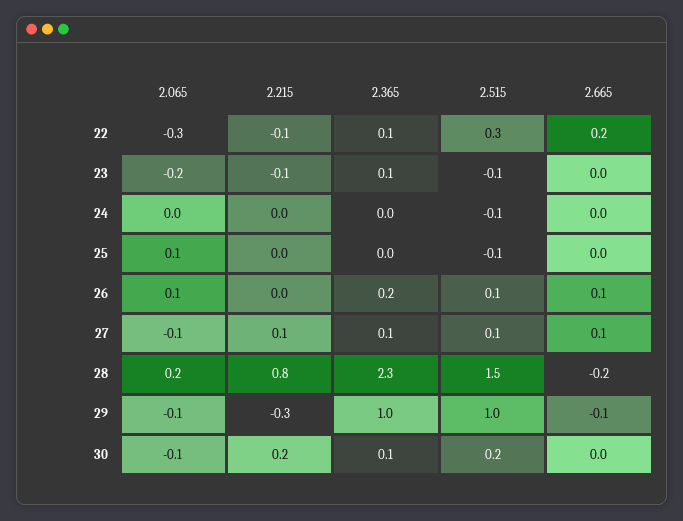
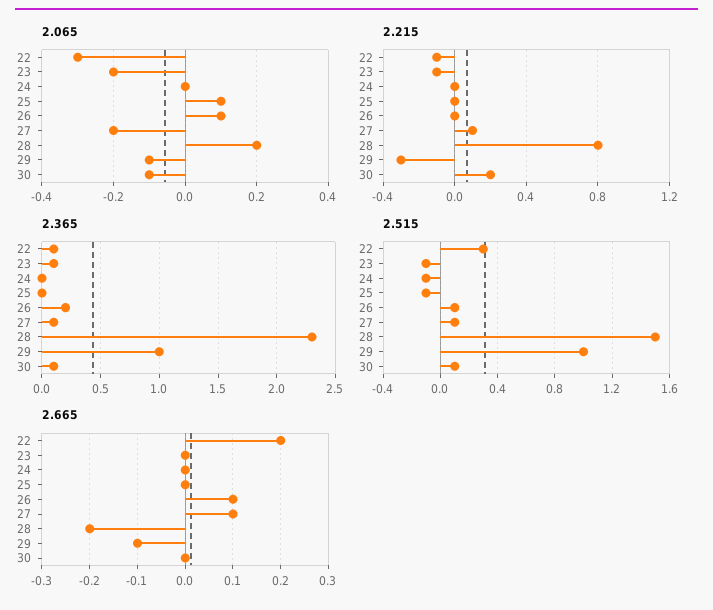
  {
    "2.065": {
      "22": -0.3,
      "23": -0.2,
      "24": 0,
      "25": 0.1,
      "26": 0.1,
-     "27": -0.1,
+     "27": -0.2,
      "28": 0.2,
      "29": -0.1,
      "30": -0.1
    },
    "2.215": {
      "22": -0.1,
      "23": -0.1,
      "24": 0,
      "25": 0,
      "26": 0,
      "27": 0.1,
      "28": 0.8,
      "29": -0.3,
      "30": 0.2
    },
    "2.365": {
      "22": 0.1,
      "23": 0.1,
      "24": 0,
      "25": 0,
      "26": 0.2,
      "27": 0.1,
      "28": 2.3,
      "29": 1,
      "30": 0.1
    },
    "2.515": {
      "22": 0.3,
      "23": -0.1,
      "24": -0.1,
      "25": -0.1,
      "26": 0.1,
      "27": 0.1,
      "28": 1.5,
      "29": 1,
-     "30": 0.2
+     "30": 0.1
    },
    "2.665": {
      "22": 0.2,
      "23": 0,
      "24": 0,
      "25": 0,
      "26": 0.1,
      "27": 0.1,
      "28": -0.2,
      "29": -0.1,
      "30": 0
    }
  }

